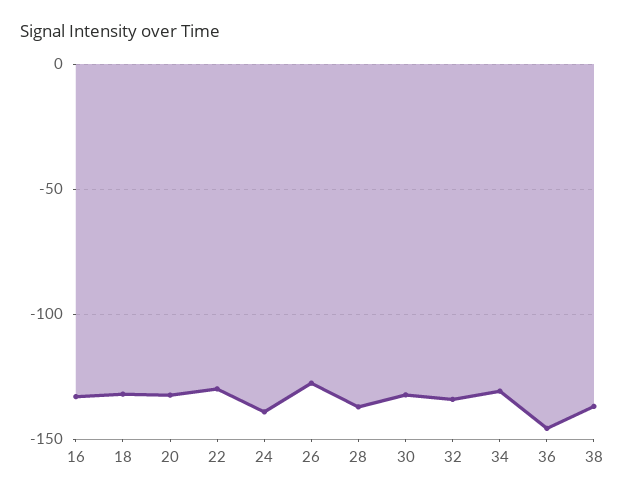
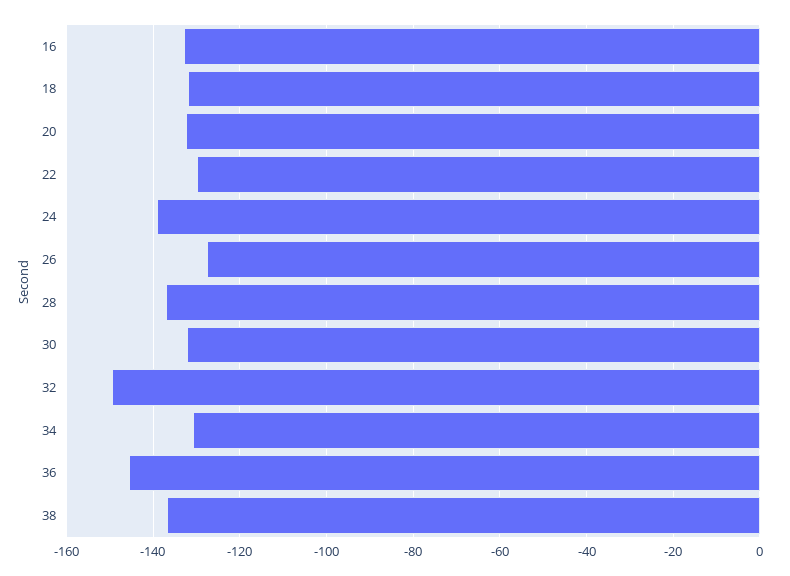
  {
    "16": -134,
    "18": -132,
    "20": -132,
    "22": -130,
    "24": -140,
    "26": -128,
    "28": -138,
    "30": -132,
-   "32": -135,
+   "32": -150,
    "34": -130,
    "36": -146,
    "38": -136
  }

